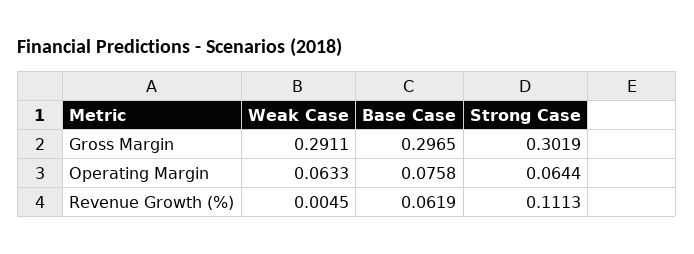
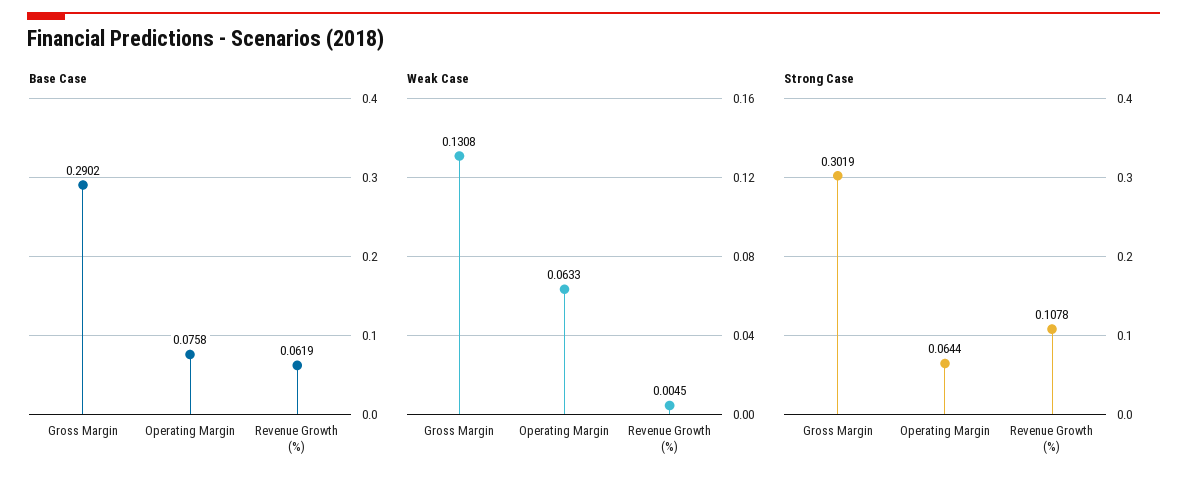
  {
    "Weak Case": {
-     "Gross Margin": 0.2911,
+     "Gross Margin": 0.1308,
      "Operating Margin": 0.0633,
      "Revenue Growth (%)": 0.0045
    },
    "Base Case": {
-     "Gross Margin": 0.2965,
+     "Gross Margin": 0.2902,
      "Operating Margin": 0.0758,
      "Revenue Growth (%)": 0.0619
    },
    "Strong Case": {
      "Gross Margin": 0.3019,
      "Operating Margin": 0.0644,
-     "Revenue Growth (%)": 0.1113
+     "Revenue Growth (%)": 0.1078
    }
  }

